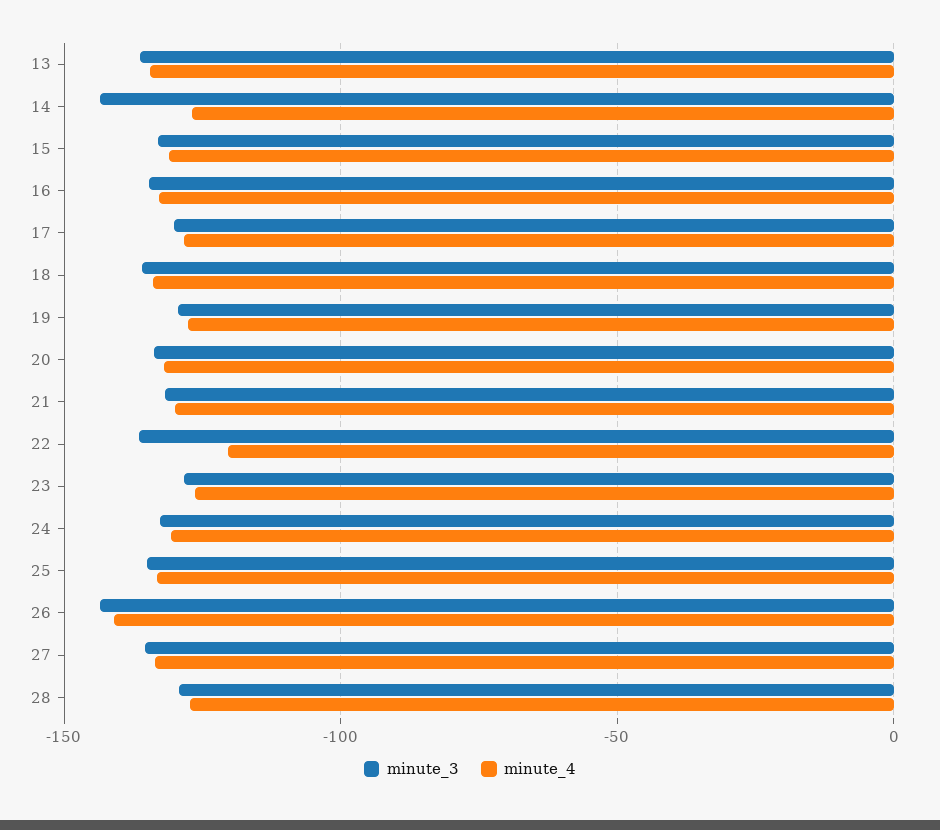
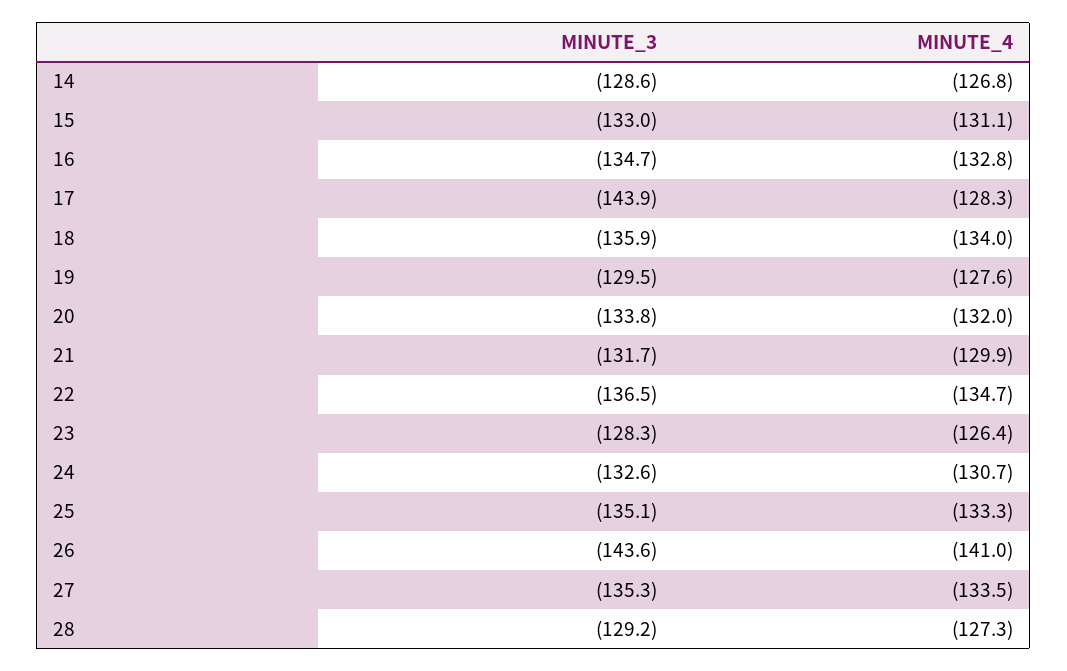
  {
    "minute_3": {
-     "13": -135,
-     "14": -145,
+     "14": -128.6,
      "15": -133,
      "16": -134.7,
-     "17": -130,
+     "17": -143.9,
      "18": -135.9,
      "19": -129.5,
      "20": -133.8,
      "21": -131.7,
      "22": -136.5,
      "23": -128.3,
      "24": -132.6,
      "25": -135.1,
      "26": -143.6,
      "27": -135.3,
      "28": -129.2
    },
    "minute_4": {
-     "13": -135,
      "14": -126.8,
      "15": -131.1,
      "16": -132.8,
      "17": -128.3,
      "18": -134,
      "19": -127.6,
      "20": -132,
      "21": -129.9,
-     "22": -120,
+     "22": -134.7,
      "23": -126.4,
      "24": -130.7,
      "25": -133.3,
      "26": -141,
      "27": -133.5,
      "28": -127.3
    }
  }

